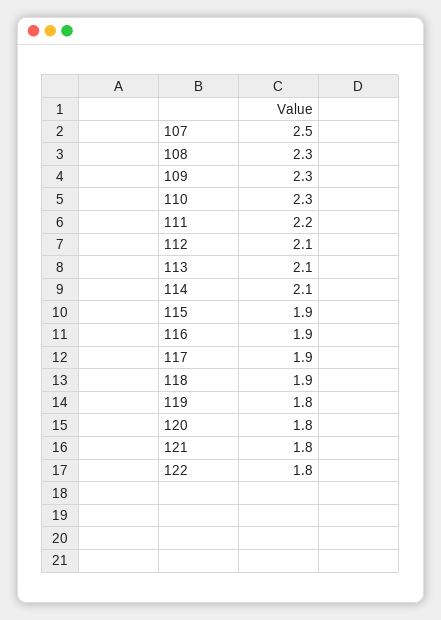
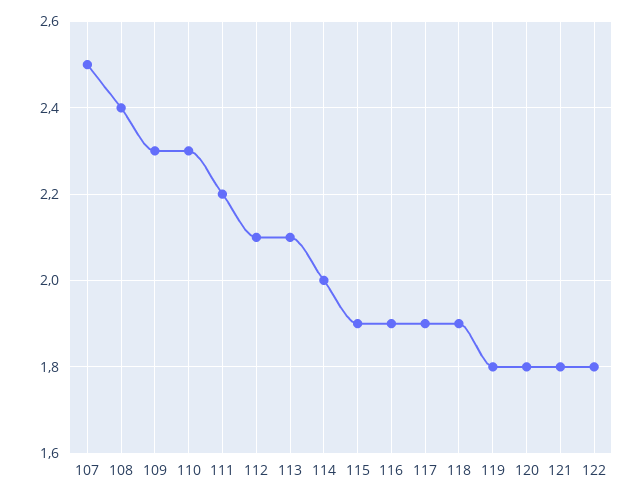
  {
    "107": 2.5,
-   "108": 2.3,
+   "108": 2.4,
    "109": 2.3,
    "110": 2.3,
    "111": 2.2,
    "112": 2.1,
    "113": 2.1,
-   "114": 2.1,
+   "114": 2,
    "115": 1.9,
    "116": 1.9,
    "117": 1.9,
    "118": 1.9,
    "119": 1.8,
    "120": 1.8,
    "121": 1.8,
    "122": 1.8
  }

